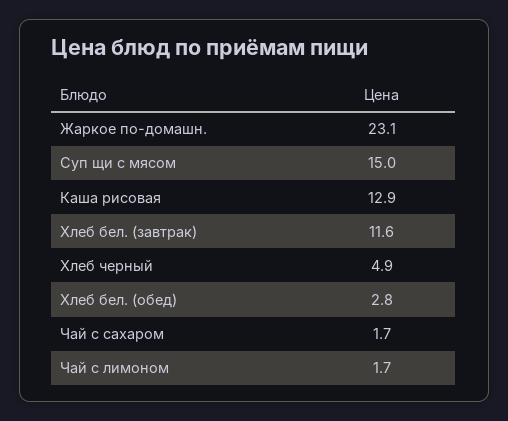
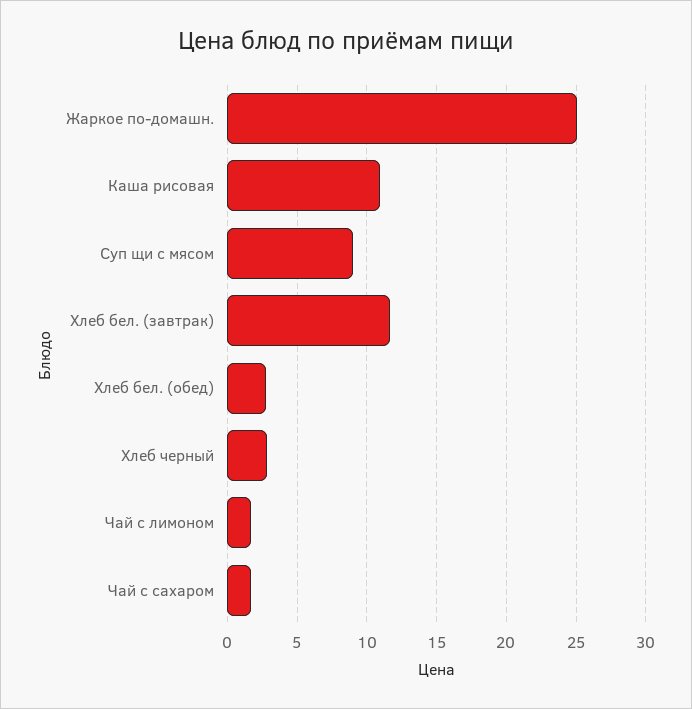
  {
-   "Жаркое по-домашн.": 23.1,
+   "Жаркое по-домашн.": 25,
-   "Суп щи с мясом": 15,
+   "Суп щи с мясом": 9,
-   "Каша рисовая": 12.9,
+   "Каша рисовая": 11,
    "Хлеб бел. (завтрак)": 11.6,
-   "Хлеб черный": 4.9,
+   "Хлеб черный": 3,
    "Хлеб бел. (обед)": 2.8,
    "Чай с сахаром": 1.7,
    "Чай с лимоном": 1.7
  }

